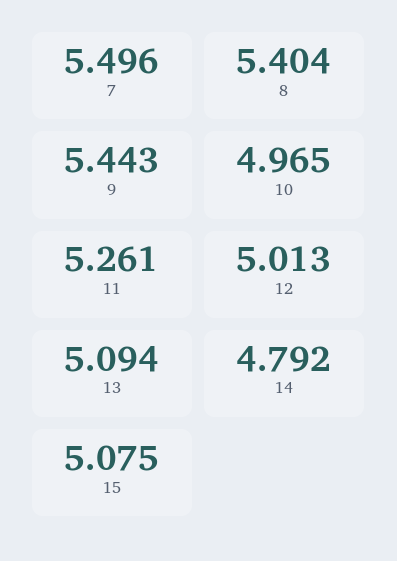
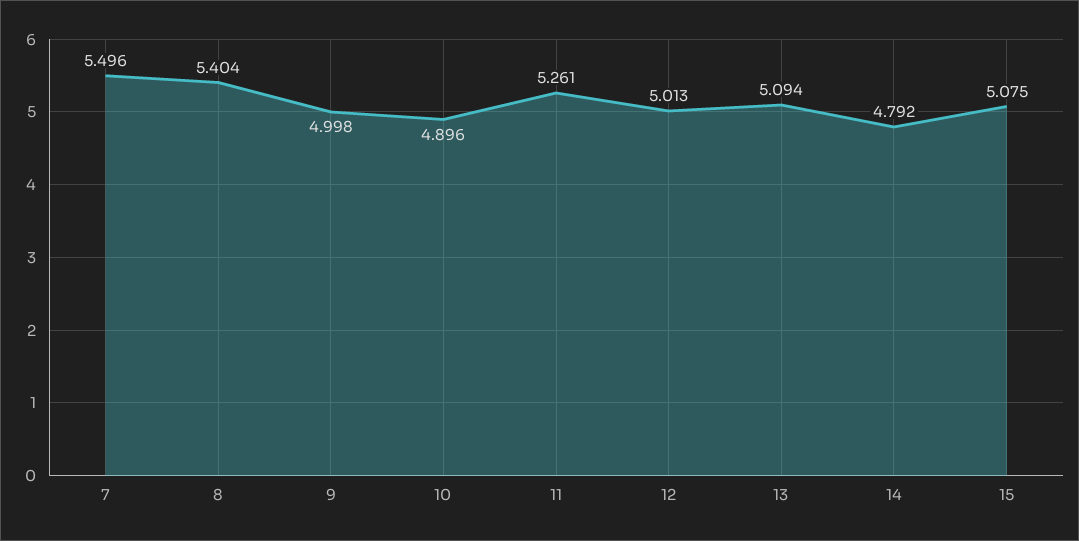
  {
    "7": 5.496,
    "8": 5.404,
-   "9": 5.443,
+   "9": 4.998,
-   "10": 4.965,
+   "10": 4.896,
    "11": 5.261,
    "12": 5.013,
    "13": 5.094,
    "14": 4.792,
    "15": 5.075
  }

